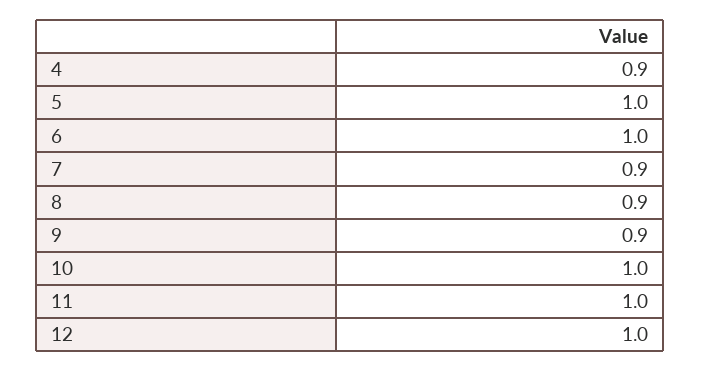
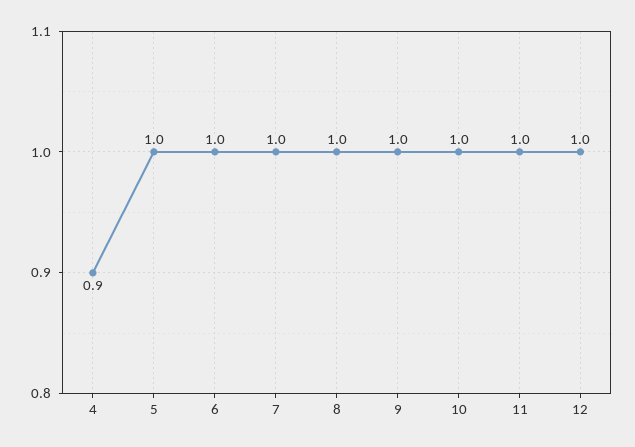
  {
    "4": 0.9,
    "5": 1,
    "6": 1,
-   "7": 0.9,
+   "7": 1,
-   "8": 0.9,
+   "8": 1,
-   "9": 0.9,
+   "9": 1,
    "10": 1,
    "11": 1,
    "12": 1
  }

